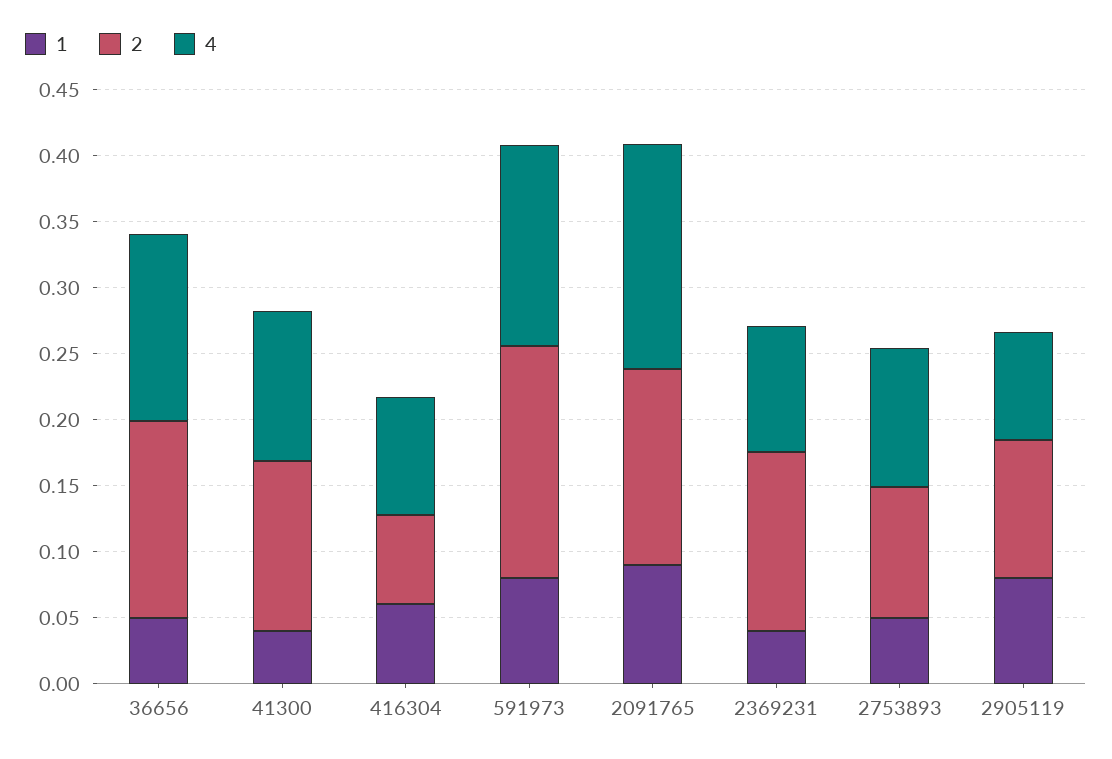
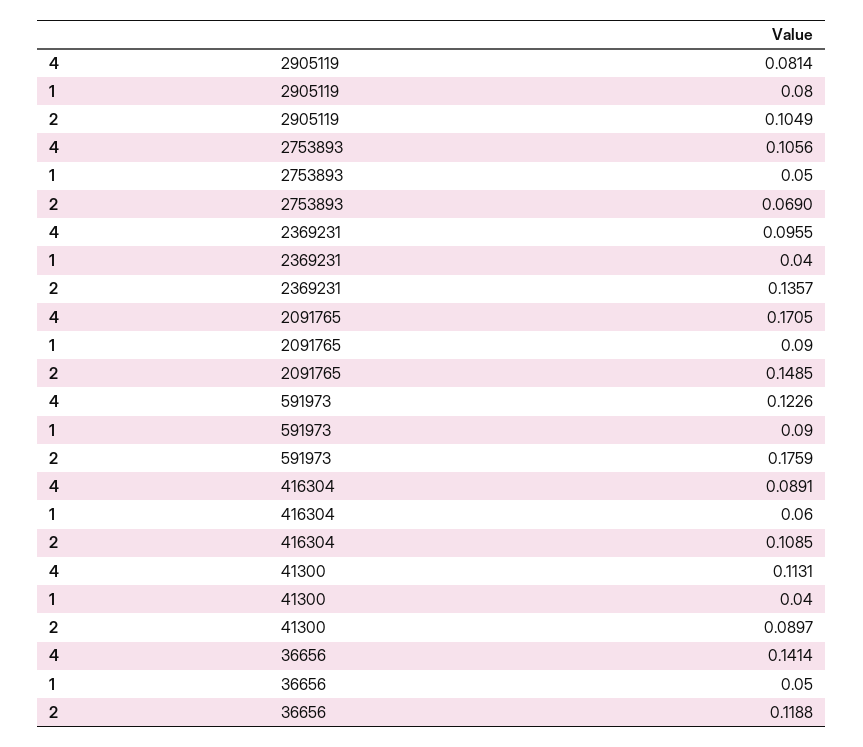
  {
    "1": {
      "36656": 0.05,
      "41300": 0.04,
      "416304": 0.06,
-     "591973": 0.08,
+     "591973": 0.09,
      "2091765": 0.09,
      "2369231": 0.04,
      "2753893": 0.05,
      "2905119": 0.08
    },
    "2": {
-     "36656": 0.15,
+     "36656": 0.1188,
-     "41300": 0.13,
+     "41300": 0.0897,
-     "416304": 0.07,
+     "416304": 0.1085,
      "591973": 0.1759,
      "2091765": 0.1485,
      "2369231": 0.1357,
-     "2753893": 0.1,
+     "2753893": 0.069,
      "2905119": 0.1049
    },
    "4": {
      "36656": 0.1414,
      "41300": 0.1131,
      "416304": 0.0891,
-     "591973": 0.15,
+     "591973": 0.1226,
      "2091765": 0.1705,
      "2369231": 0.0955,
      "2753893": 0.1056,
      "2905119": 0.0814
    }
  }

